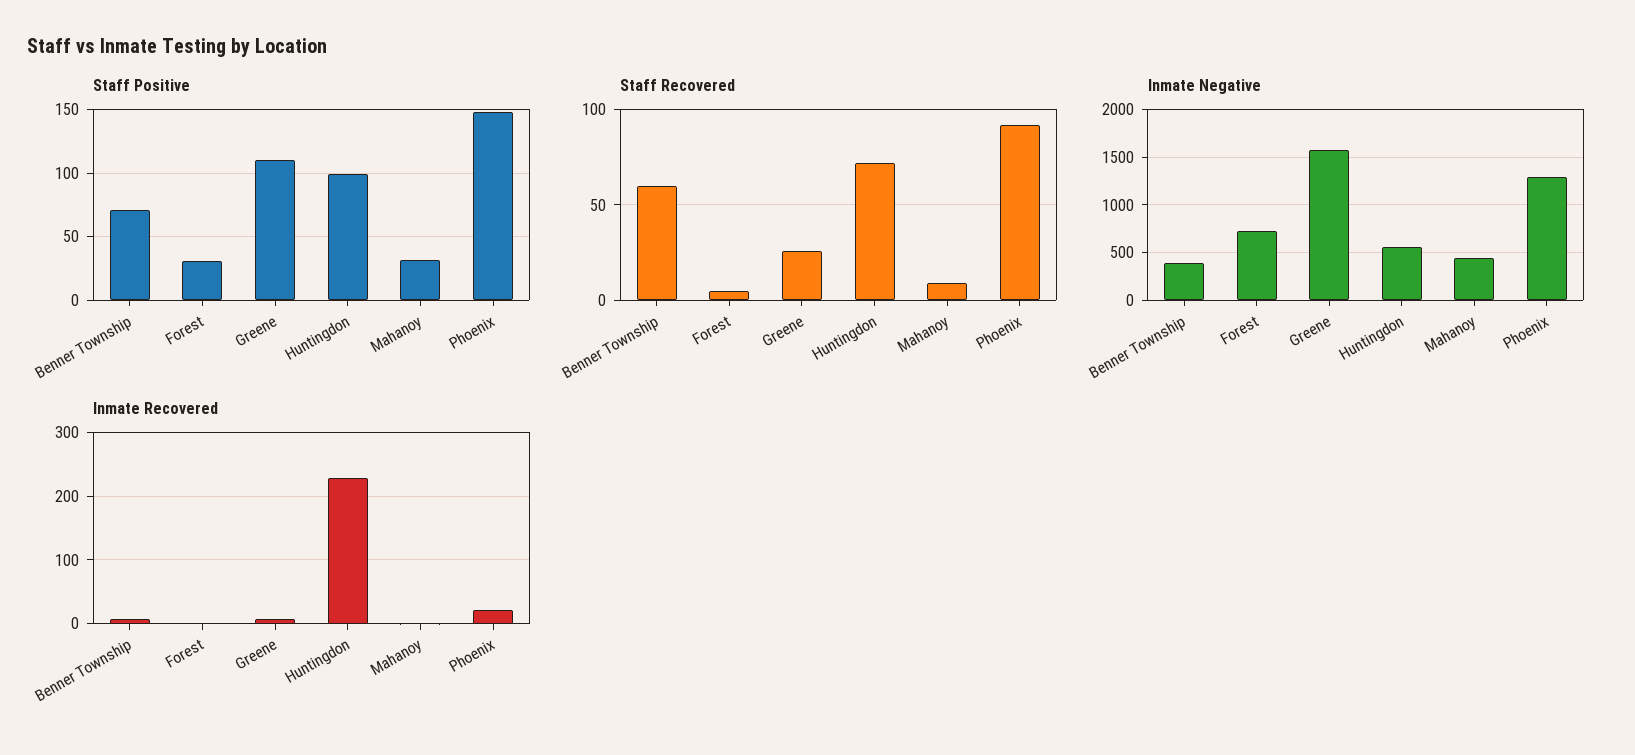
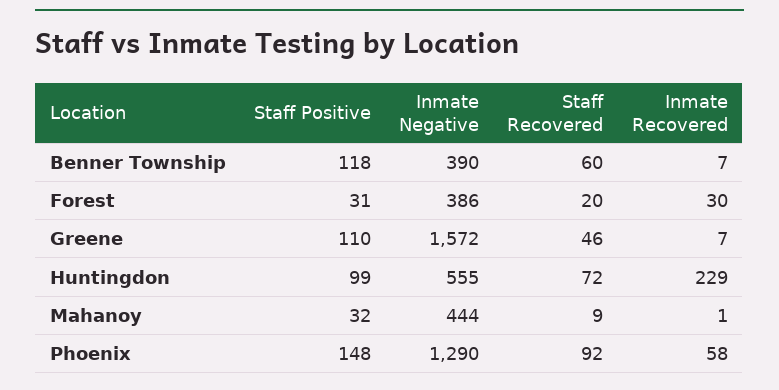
  {
    "Staff Positive": {
-     "Benner Township": 70,
+     "Benner Township": 118,
      "Forest": 31,
      "Greene": 110,
      "Huntingdon": 99,
      "Mahanoy": 32,
      "Phoenix": 148
    },
    "Staff Recovered": {
      "Benner Township": 60,
-     "Forest": 5,
+     "Forest": 20,
-     "Greene": 25,
+     "Greene": 46,
      "Huntingdon": 72,
      "Mahanoy": 9,
      "Phoenix": 92
    },
    "Inmate Negative": {
      "Benner Township": 390,
-     "Forest": 700,
+     "Forest": 386,
      "Greene": 1572,
      "Huntingdon": 555,
      "Mahanoy": 444,
      "Phoenix": 1290
    },
    "Inmate Recovered": {
      "Benner Township": 7,
-     "Forest": 0,
+     "Forest": 30,
      "Greene": 7,
      "Huntingdon": 229,
      "Mahanoy": 1,
-     "Phoenix": 20
+     "Phoenix": 58
    }
  }

